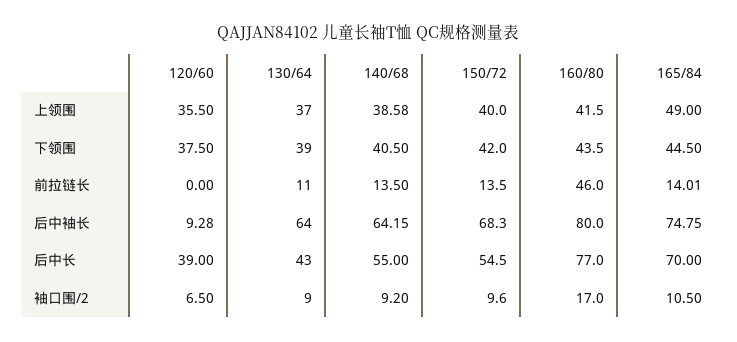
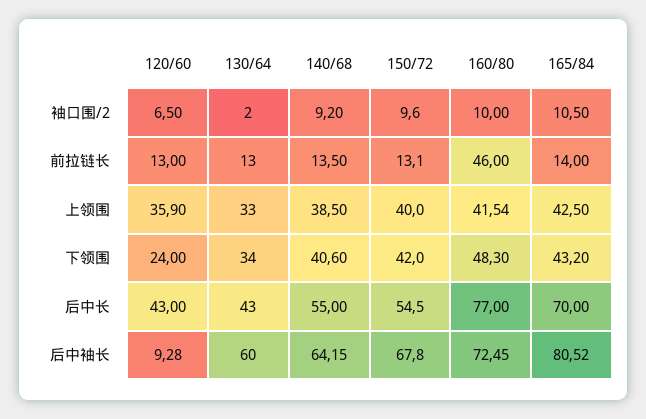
  {
    "120/60": {
-     "上领围": 35.5,
+     "上领围": 35.9,
-     "下领围": 37.5,
+     "下领围": 24,
-     "前拉链长": 0,
+     "前拉链长": 13,
      "后中袖长": 9.28,
-     "后中长": 39,
+     "后中长": 43,
      "袖口围/2": 6.5
    },
    "130/64": {
-     "上领围": 37,
+     "上领围": 33,
-     "下领围": 39,
+     "下领围": 34,
-     "前拉链长": 11,
+     "前拉链长": 13,
-     "后中袖长": 64,
+     "后中袖长": 60,
      "后中长": 43,
-     "袖口围/2": 9
+     "袖口围/2": 2
    },
    "140/68": {
-     "上领围": 38.58,
+     "上领围": 38.5,
-     "下领围": 40.5,
+     "下领围": 40.6,
      "前拉链长": 13.5,
      "后中袖长": 64.15,
      "后中长": 55,
      "袖口围/2": 9.2
    },
    "150/72": {
      "上领围": 40,
      "下领围": 42,
-     "前拉链长": 13.5,
+     "前拉链长": 13.1,
-     "后中袖长": 68.3,
+     "后中袖长": 67.8,
      "后中长": 54.5,
      "袖口围/2": 9.6
    },
    "160/80": {
-     "上领围": 41.5,
+     "上领围": 41.54,
-     "下领围": 43.5,
+     "下领围": 48.3,
      "前拉链长": 46,
-     "后中袖长": 80,
+     "后中袖长": 72.45,
      "后中长": 77,
-     "袖口围/2": 17
+     "袖口围/2": 10
    },
    "165/84": {
-     "上领围": 49,
+     "上领围": 42.5,
-     "下领围": 44.5,
+     "下领围": 43.2,
-     "前拉链长": 14.01,
+     "前拉链长": 14,
-     "后中袖长": 74.75,
+     "后中袖长": 80.52,
      "后中长": 70,
      "袖口围/2": 10.5
    }
  }

